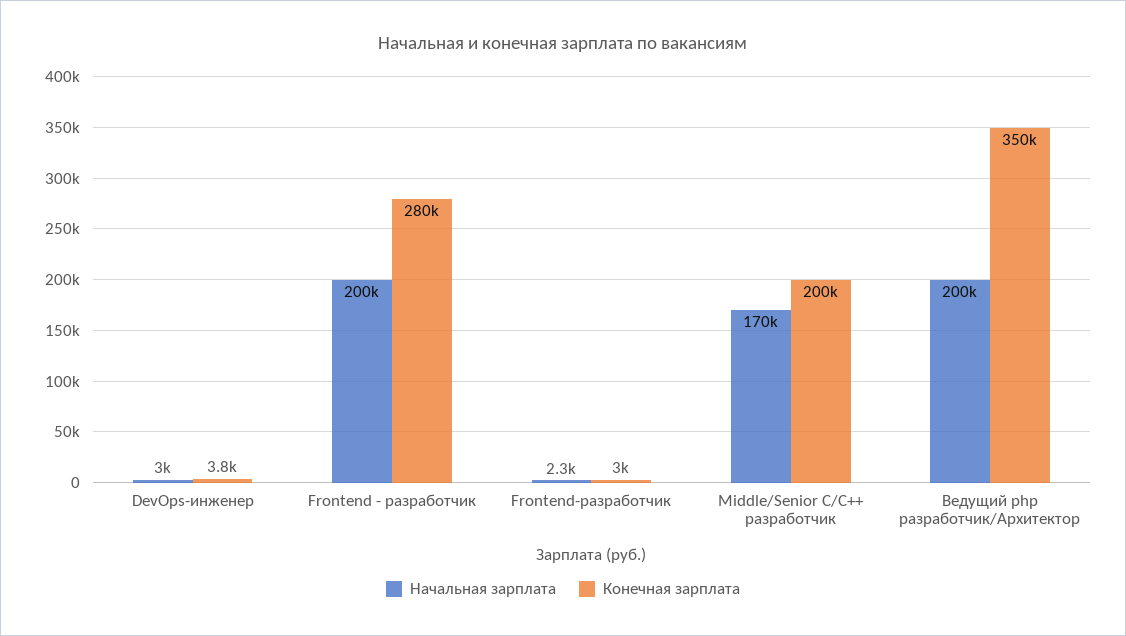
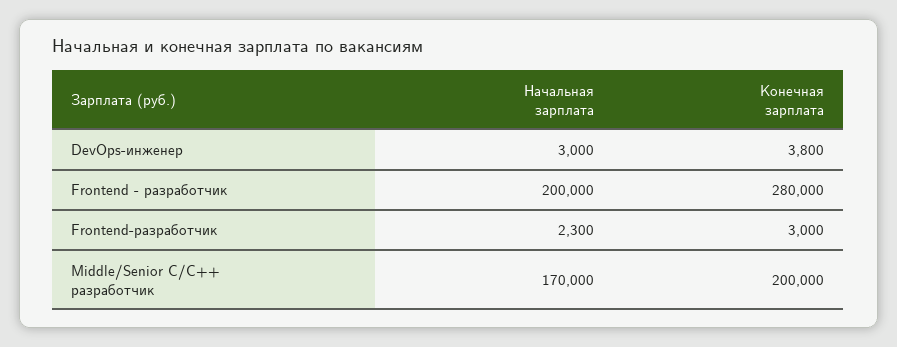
  {
    "Начальная зарплата": {
      "DevOps-инженер": 3000,
      "Frontend - разработчик": 200000,
      "Frontend-разработчик": 2300,
-     "Middle/Senior C/С++ разработчик": 170000,
+     "Middle/Senior C/С++ разработчик": 170000
-     "Ведущий php разработчик/Архитектор": 200000
    },
    "Конечная зарплата": {
      "DevOps-инженер": 3800,
      "Frontend - разработчик": 280000,
      "Frontend-разработчик": 3000,
-     "Middle/Senior C/С++ разработчик": 200000,
+     "Middle/Senior C/С++ разработчик": 200000
-     "Ведущий php разработчик/Архитектор": 350000
    }
  }

